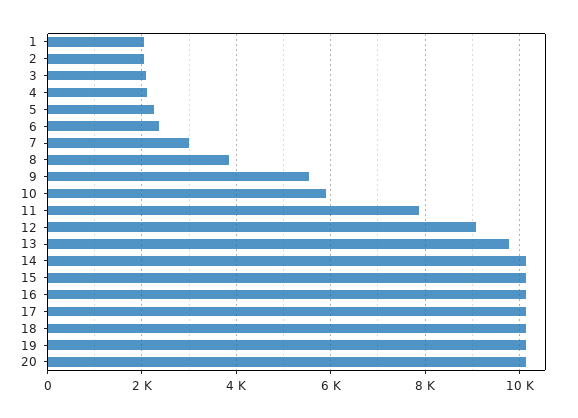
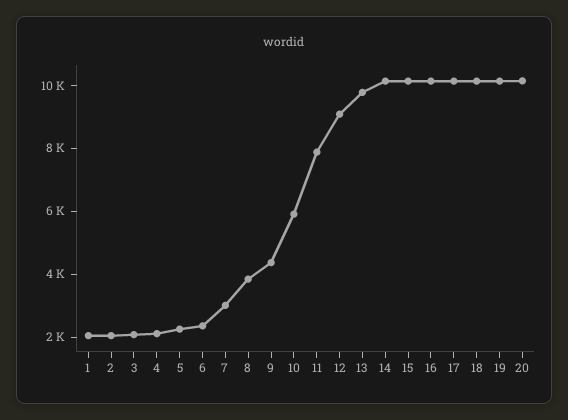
  {
    "1": 2000,
    "2": 2000,
    "3": 2000,
    "4": 2200,
    "5": 2200,
    "6": 2400,
    "7": 3000,
    "8": 3800,
-   "9": 5600,
+   "9": 4500,
    "10": 6000,
    "11": 7800,
    "12": 9000,
    "13": 9800,
    "14": 10200,
    "15": 10200,
    "16": 10200,
    "17": 10200,
    "18": 10200,
    "19": 10200,
    "20": 10200
  }

